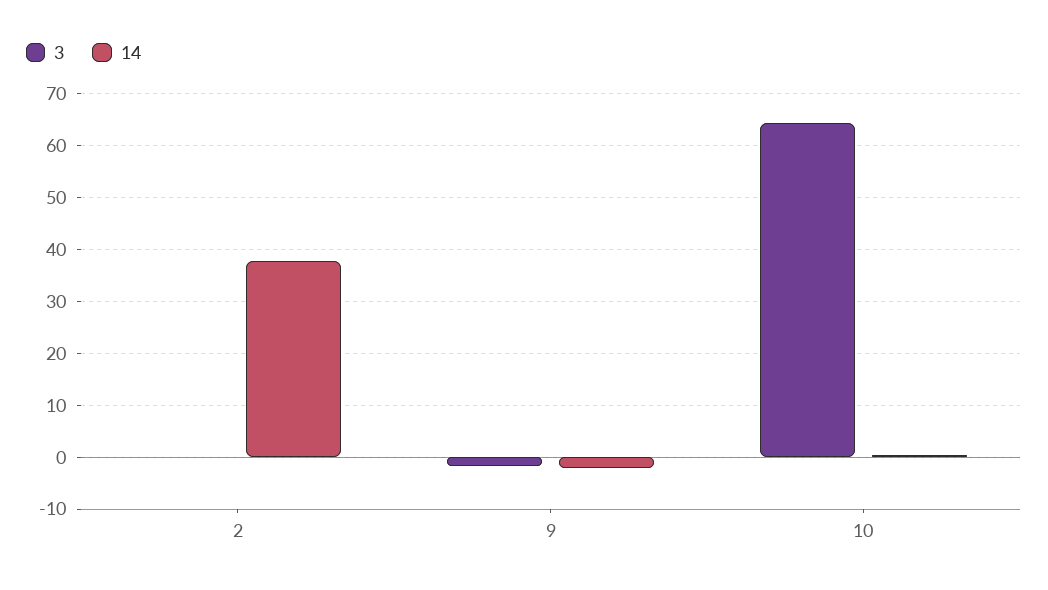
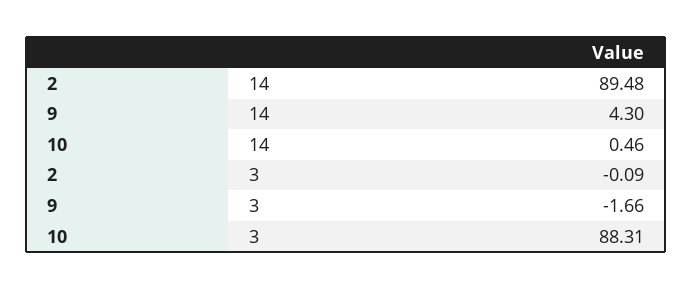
  {
    "3": {
      "2": -0.09,
      "9": -1.66,
-     "10": 64
+     "10": 88.31
    },
    "14": {
-     "2": 38,
+     "2": 89.48,
-     "9": -2,
+     "9": 4.3,
      "10": 0.46
    }
  }

